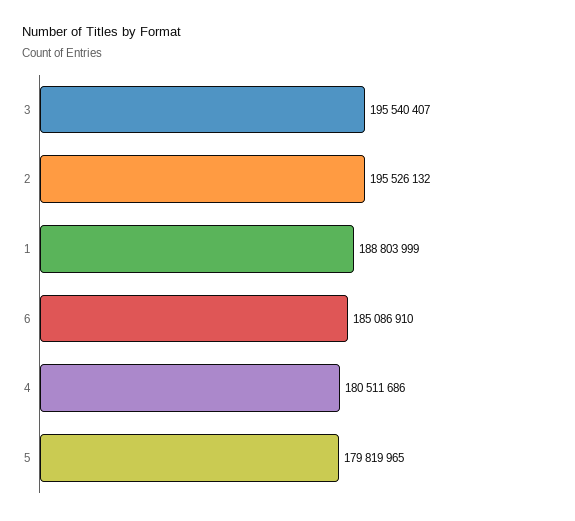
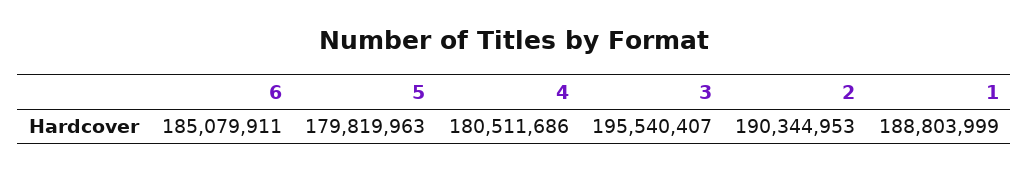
  {
    "3": 195540407,
-   "2": 195526132,
+   "2": 190344953,
    "1": 188803999,
-   "6": 185086910,
+   "6": 185079911,
    "4": 180511686,
-   "5": 179819965
+   "5": 179819963
  }

